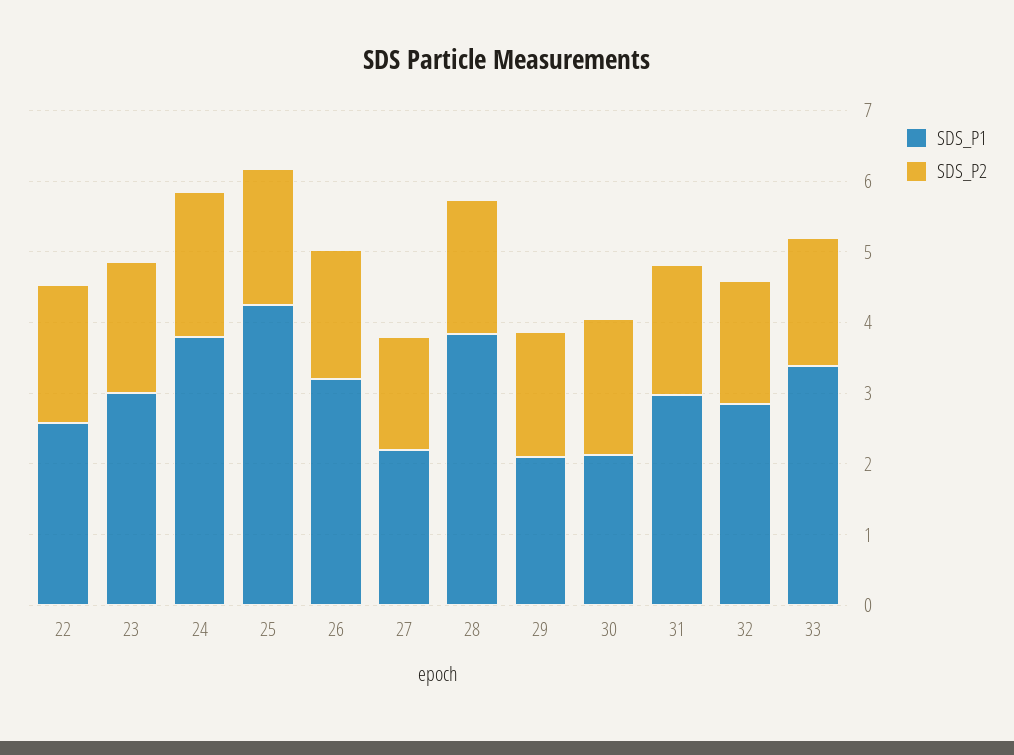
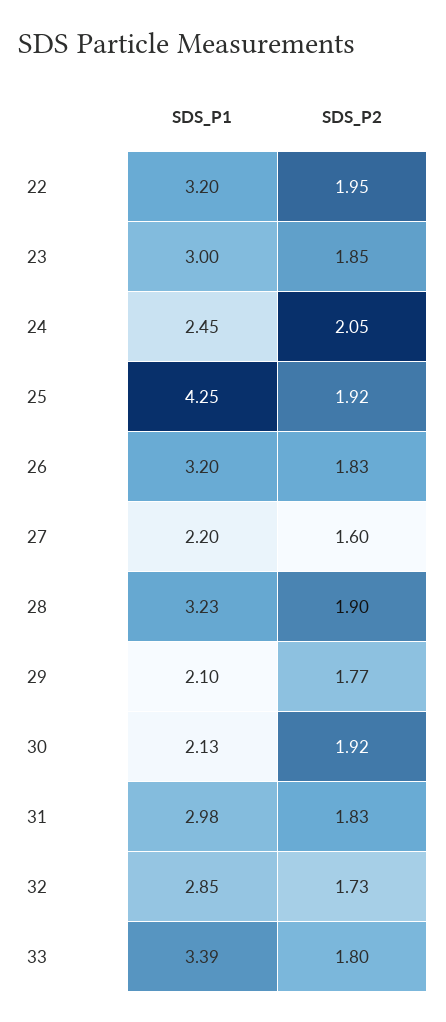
  {
    "SDS_P1": {
-     "22": 2.6,
+     "22": 3.2,
      "23": 3,
-     "24": 3.8,
+     "24": 2.45,
      "25": 4.25,
      "26": 3.2,
      "27": 2.2,
-     "28": 3.8,
+     "28": 3.23,
      "29": 2.1,
      "30": 2.13,
      "31": 2.98,
      "32": 2.85,
      "33": 3.39
    },
    "SDS_P2": {
      "22": 1.95,
      "23": 1.85,
      "24": 2.05,
      "25": 1.92,
      "26": 1.83,
      "27": 1.6,
      "28": 1.9,
      "29": 1.77,
      "30": 1.92,
      "31": 1.83,
      "32": 1.73,
      "33": 1.8
    }
  }

